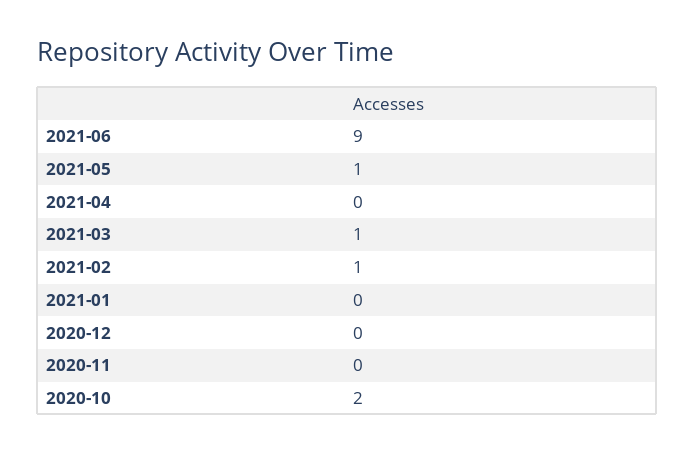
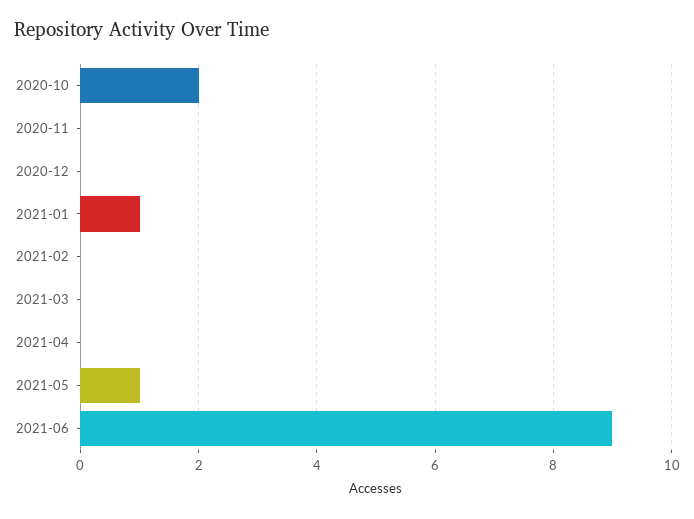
  {
    "2021-06": 9,
    "2021-05": 1,
    "2021-04": 0,
-   "2021-03": 1,
+   "2021-03": 0,
-   "2021-02": 1,
+   "2021-02": 0,
-   "2021-01": 0,
+   "2021-01": 1,
    "2020-12": 0,
    "2020-11": 0,
    "2020-10": 2
  }

